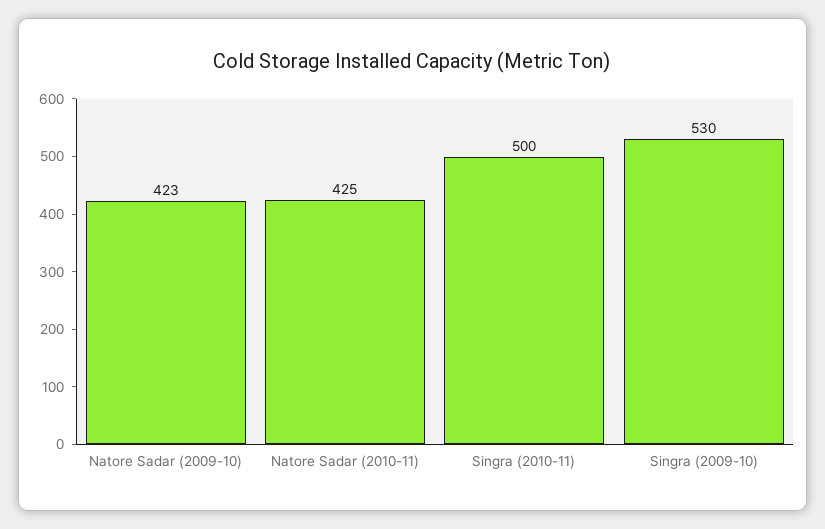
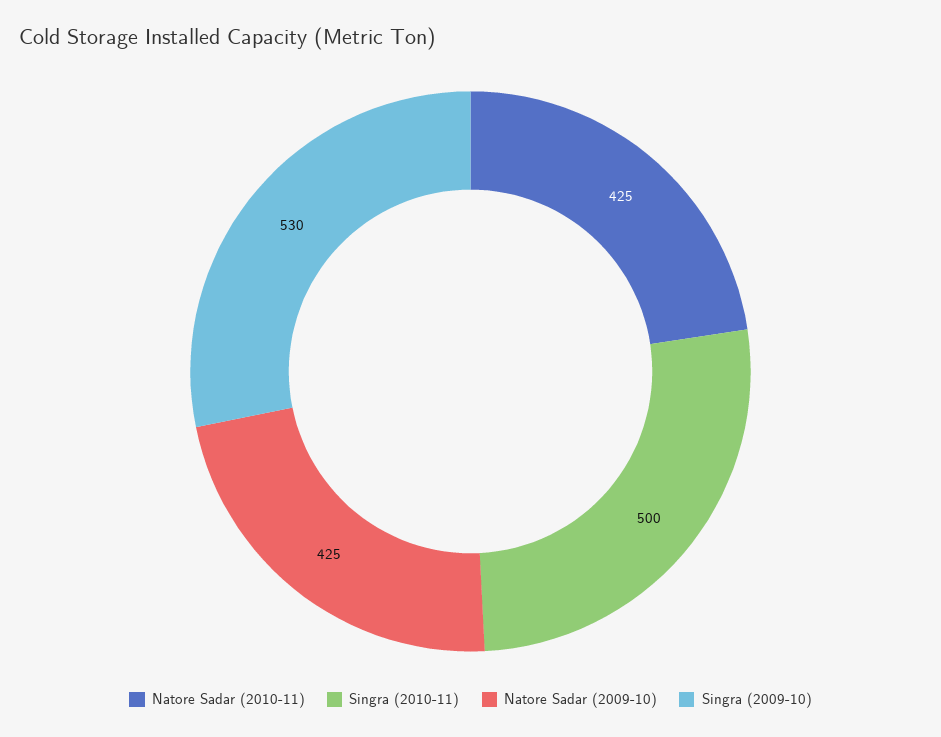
  {
-   "Natore Sadar (2009-10)": 423,
+   "Natore Sadar (2009-10)": 425,
    "Natore Sadar (2010-11)": 425,
    "Singra (2010-11)": 500,
    "Singra (2009-10)": 530
  }

